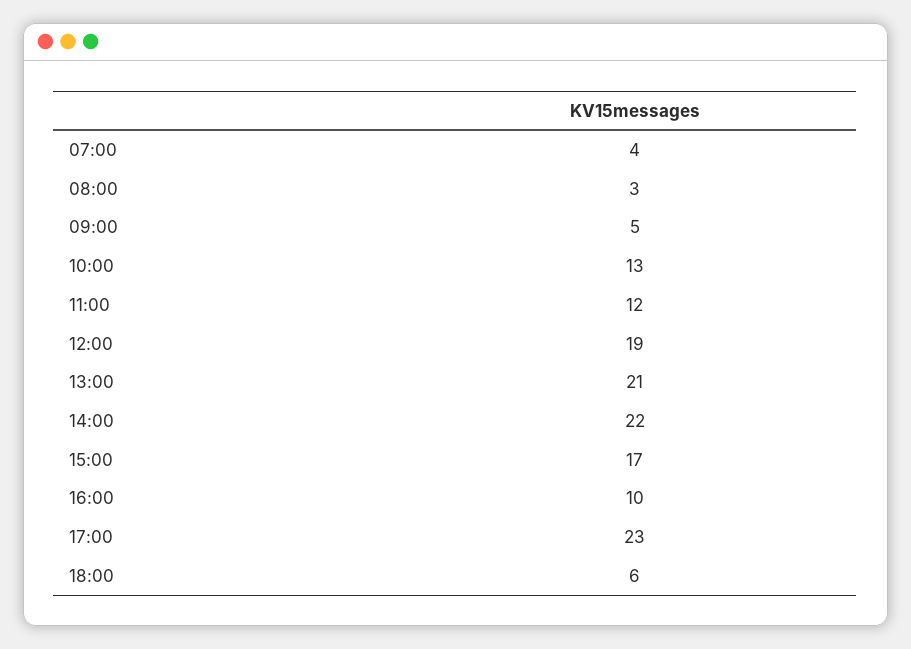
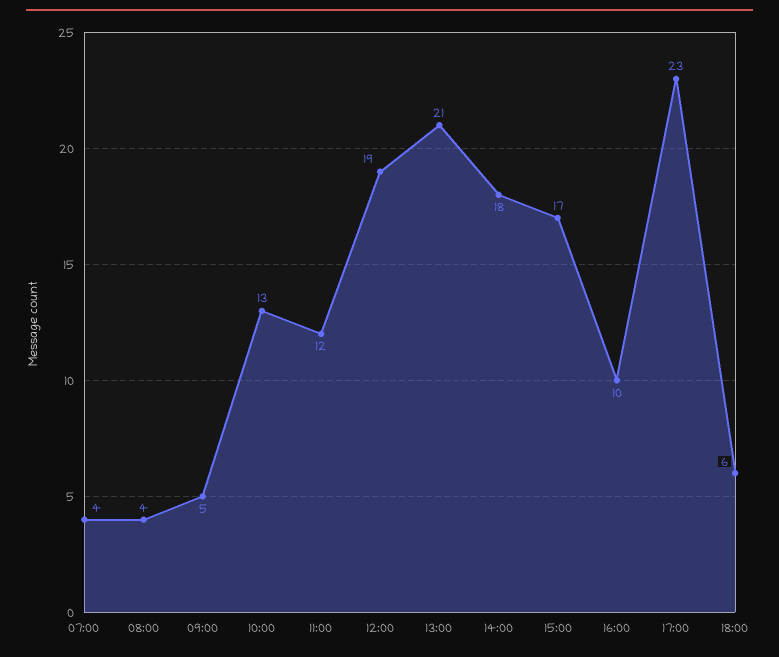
  {
    "07:00": 4,
-   "08:00": 3,
+   "08:00": 4,
    "09:00": 5,
    "10:00": 13,
    "11:00": 12,
    "12:00": 19,
    "13:00": 21,
-   "14:00": 22,
+   "14:00": 18,
    "15:00": 17,
    "16:00": 10,
    "17:00": 23,
    "18:00": 6
  }

